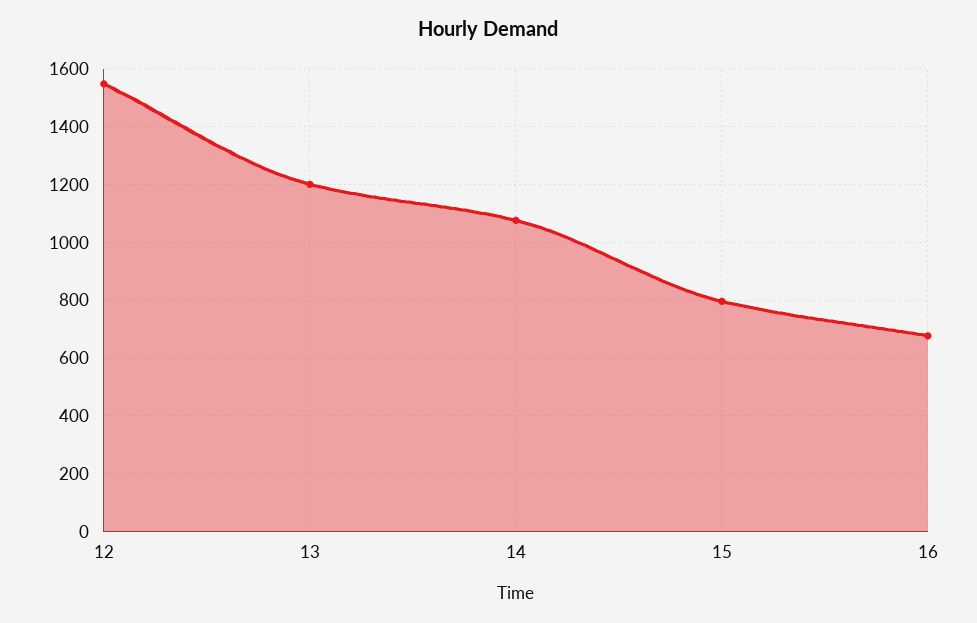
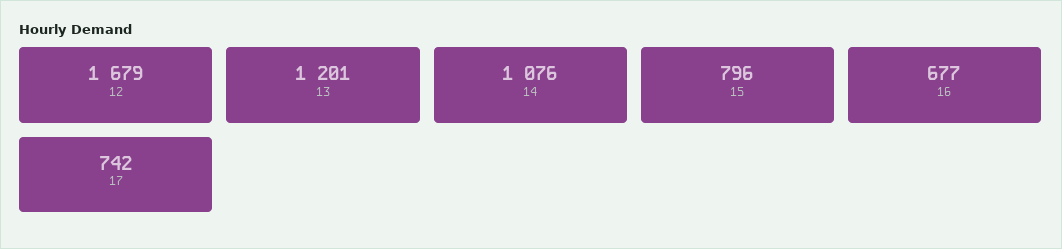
  {
-   "12": 1550,
+   "12": 1679,
    "13": 1201,
    "14": 1076,
    "15": 796,
-   "16": 677
+   "16": 677,
+   "17": 742
  }

